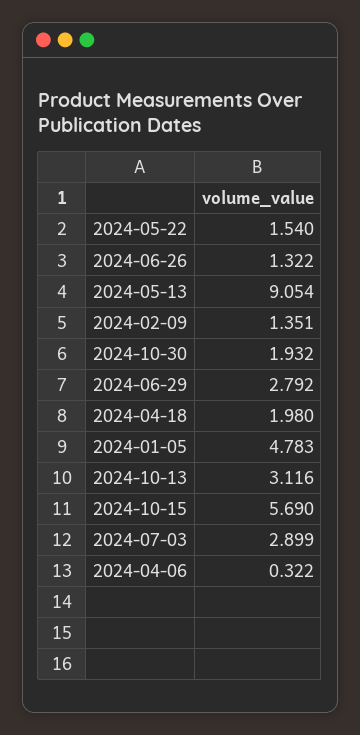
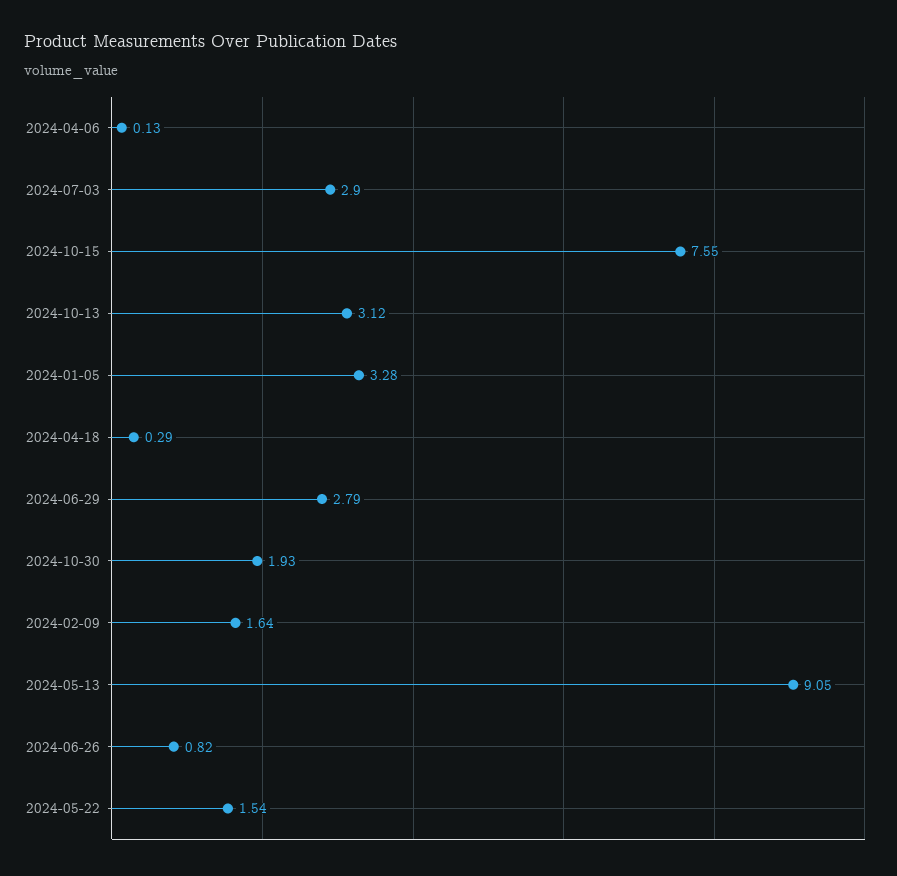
  {
    "2024-05-22": 1.54,
-   "2024-06-26": 1.322,
+   "2024-06-26": 0.82,
    "2024-05-13": 9.054,
-   "2024-02-09": 1.351,
+   "2024-02-09": 1.64,
    "2024-10-30": 1.932,
    "2024-06-29": 2.792,
-   "2024-04-18": 1.98,
+   "2024-04-18": 0.29,
-   "2024-01-05": 4.783,
+   "2024-01-05": 3.28,
    "2024-10-13": 3.116,
-   "2024-10-15": 5.69,
+   "2024-10-15": 7.55,
    "2024-07-03": 2.899,
-   "2024-04-06": 0.322
+   "2024-04-06": 0.13
  }

